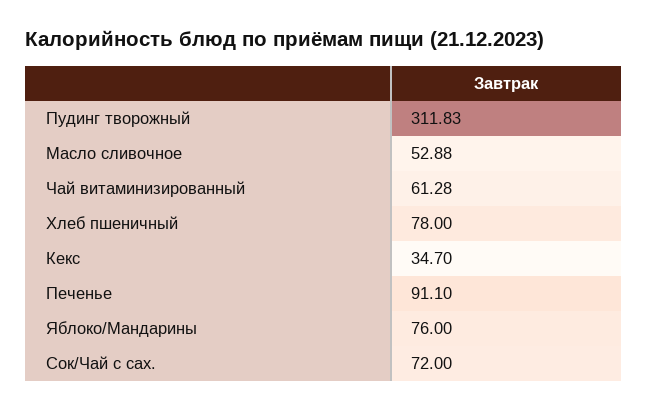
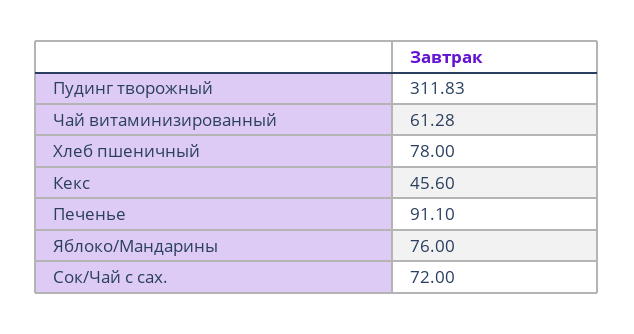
  {
    "Пудинг творожный": 311.83,
-   "Масло сливочное": 52.88,
    "Чай витаминизированный": 61.28,
    "Хлеб пшеничный": 78,
-   "Кекс": 34.7,
+   "Кекс": 45.6,
    "Печенье": 91.1,
    "Яблоко/Мандарины": 76,
    "Сок/Чай с сах.": 72
  }

